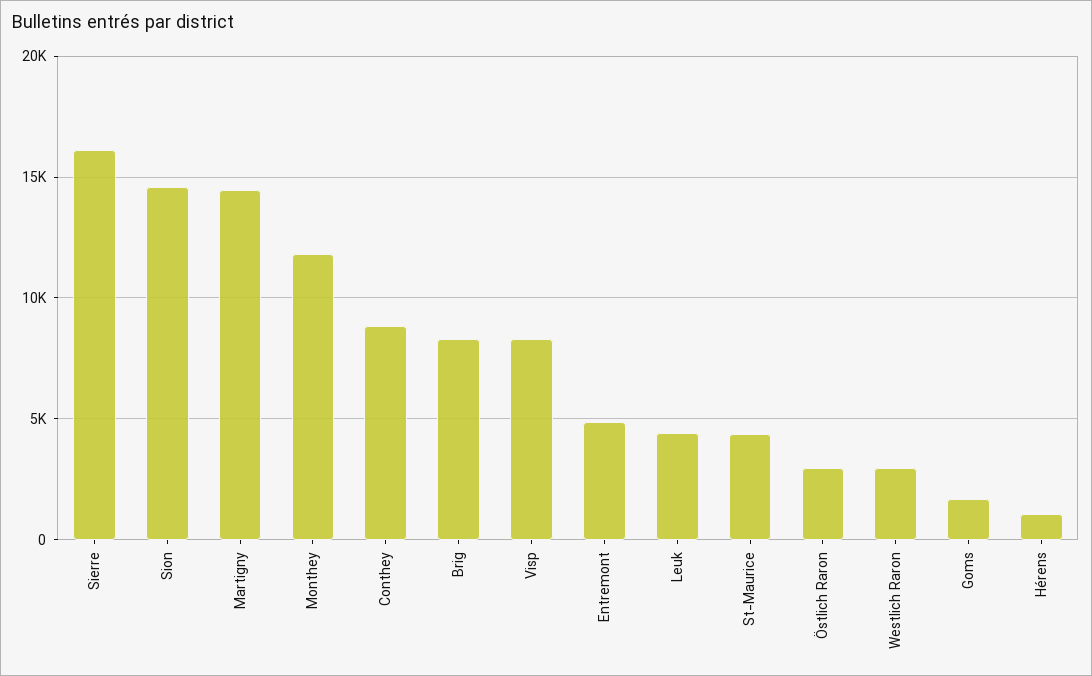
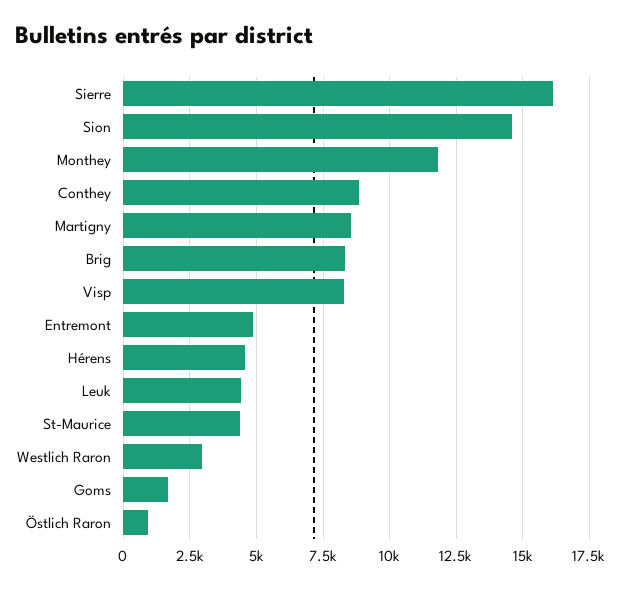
  {
    "Sierre": 16250,
    "Sion": 14500,
-   "Martigny": 14500,
+   "Martigny": 8500,
    "Monthey": 11750,
    "Conthey": 8750,
    "Brig": 8250,
    "Visp": 8250,
    "Entremont": 4750,
    "Leuk": 4500,
    "St-Maurice": 4250,
-   "Östlich Raron": 3000,
+   "Östlich Raron": 1000,
    "Westlich Raron": 3000,
    "Goms": 1750,
-   "Hérens": 1000
+   "Hérens": 4500
  }

